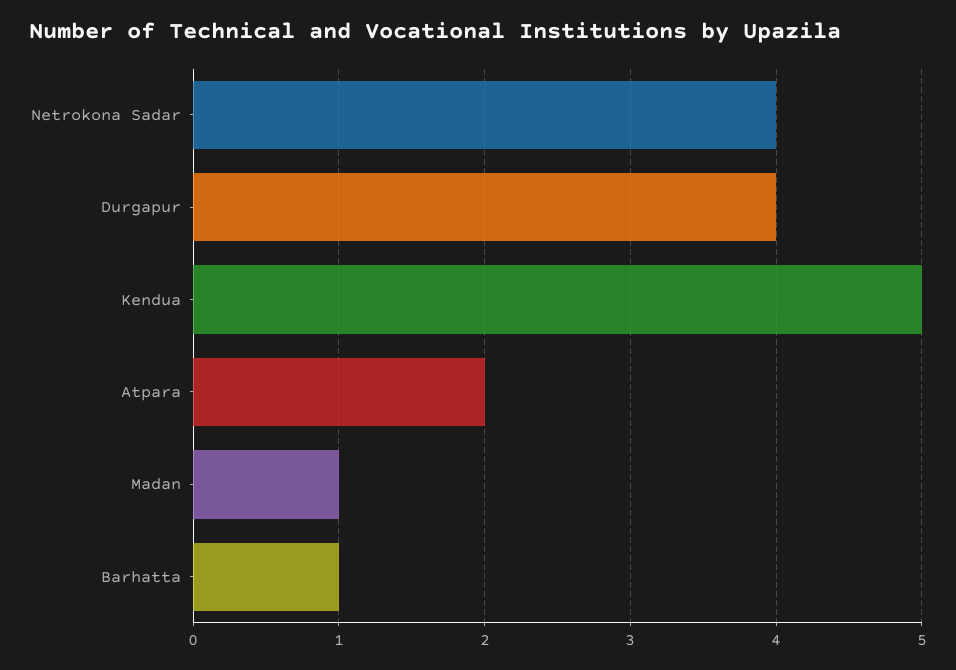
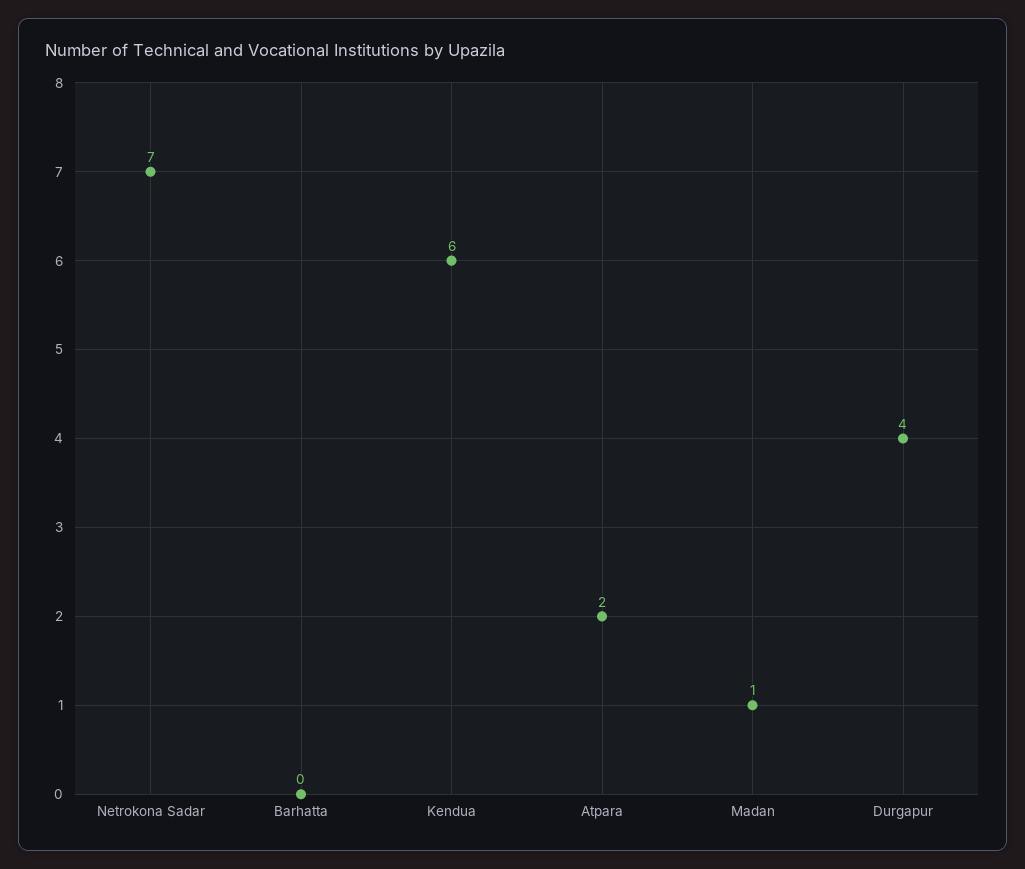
  {
-   "Netrokona Sadar": 4,
+   "Netrokona Sadar": 7,
    "Durgapur": 4,
-   "Kendua": 5,
+   "Kendua": 6,
    "Atpara": 2,
    "Madan": 1,
-   "Barhatta": 1
+   "Barhatta": 0
  }

